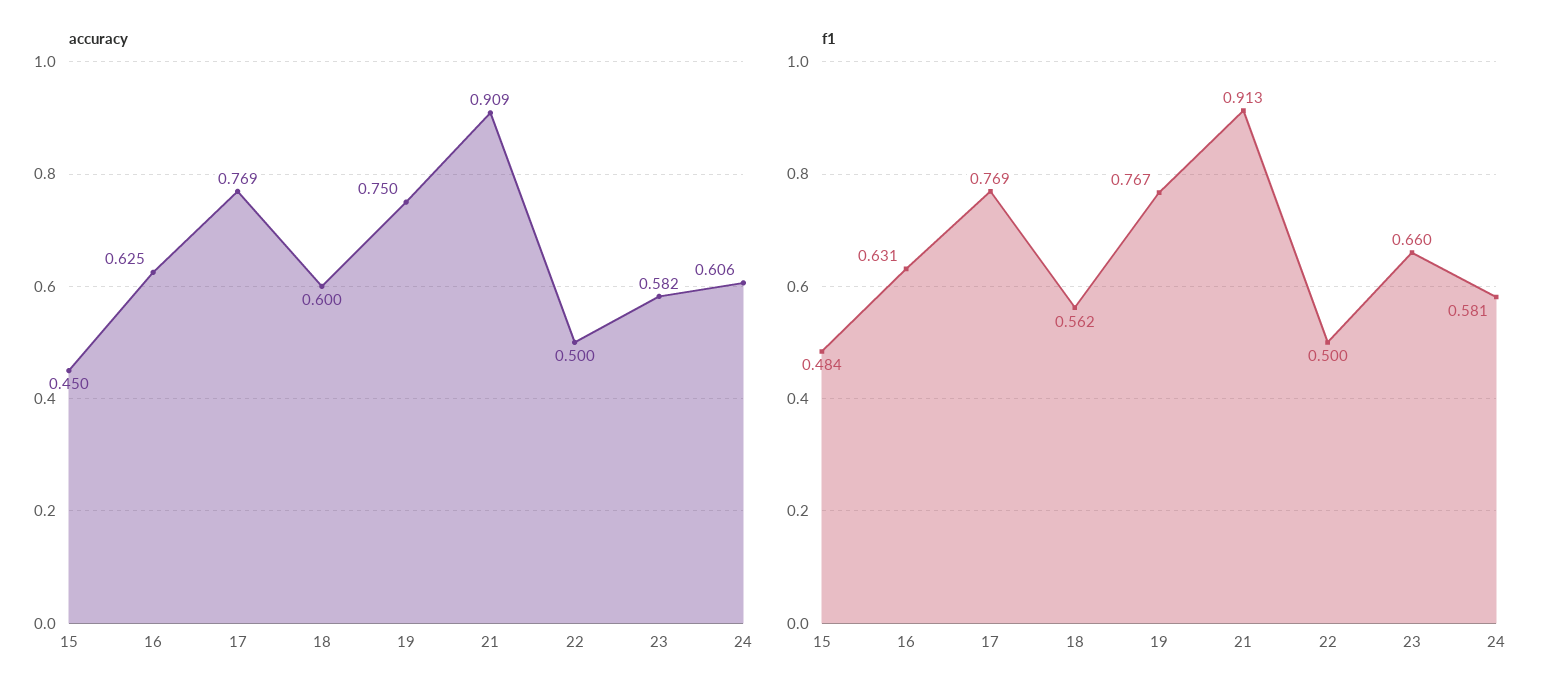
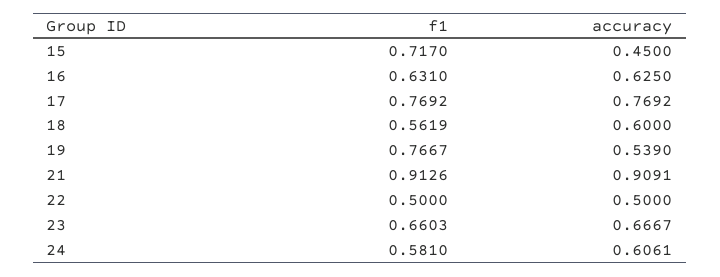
  {
    "accuracy": {
      "15": 0.45,
      "16": 0.625,
      "17": 0.7692,
      "18": 0.6,
-     "19": 0.75,
+     "19": 0.539,
      "21": 0.9091,
      "22": 0.5,
-     "23": 0.582,
+     "23": 0.6667,
      "24": 0.6061
    },
    "f1": {
-     "15": 0.484,
+     "15": 0.717,
      "16": 0.631,
      "17": 0.7692,
      "18": 0.5619,
      "19": 0.7667,
      "21": 0.9126,
      "22": 0.5,
      "23": 0.6603,
      "24": 0.581
    }
  }

